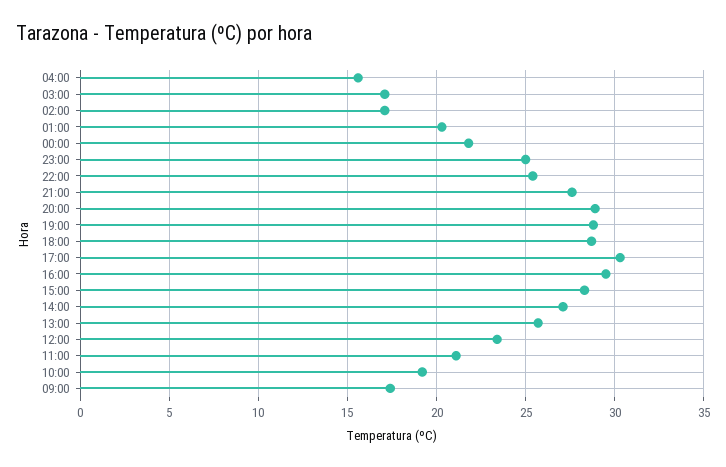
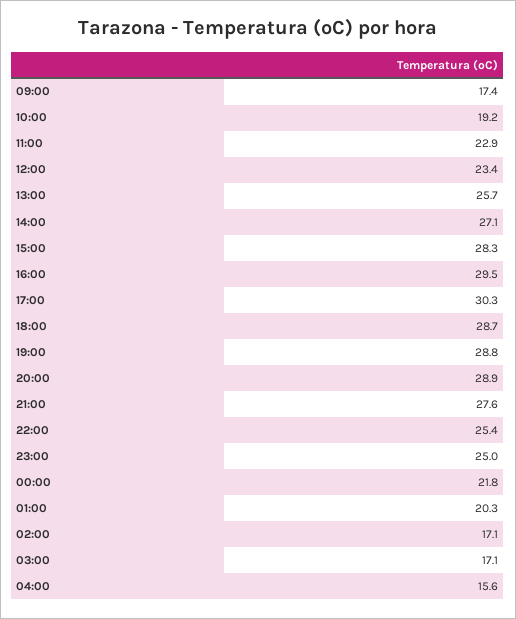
  {
    "04:00": 15.6,
    "03:00": 17.1,
    "02:00": 17.1,
    "01:00": 20.3,
    "00:00": 21.8,
    "23:00": 25,
    "22:00": 25.4,
    "21:00": 27.6,
    "20:00": 28.9,
    "19:00": 28.8,
    "18:00": 28.7,
    "17:00": 30.3,
    "16:00": 29.5,
    "15:00": 28.3,
    "14:00": 27.1,
    "13:00": 25.7,
    "12:00": 23.4,
-   "11:00": 21,
+   "11:00": 22.9,
    "10:00": 19.2,
    "09:00": 17.4
  }

